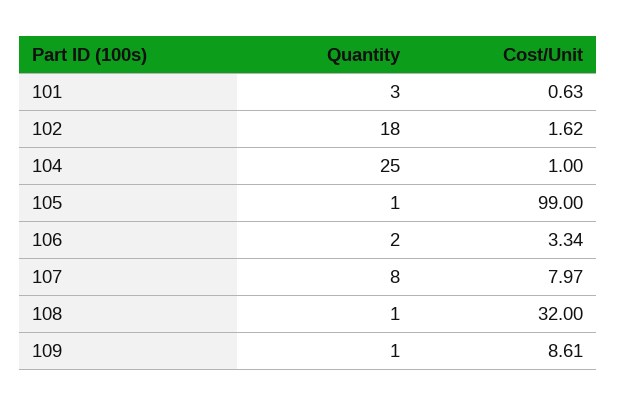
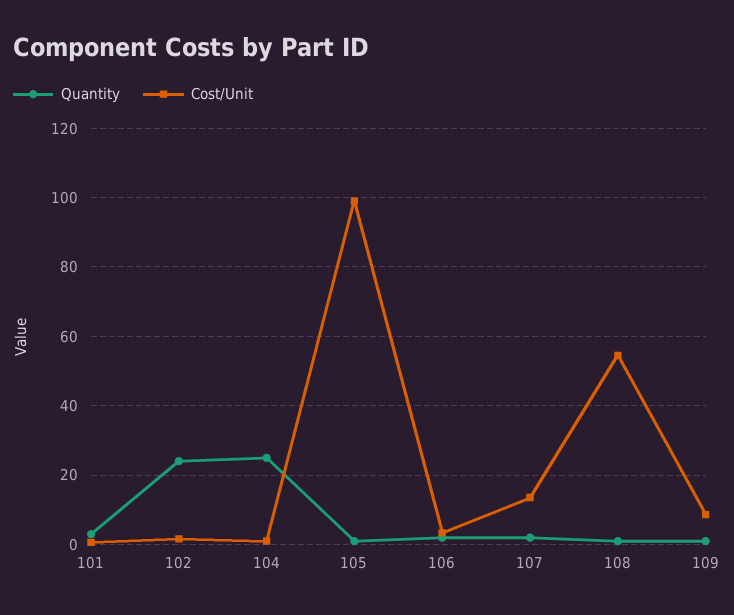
  {
    "Quantity": {
      "101": 3,
-     "102": 18,
+     "102": 24,
      "104": 25,
      "105": 1,
      "106": 2,
-     "107": 8,
+     "107": 2,
      "108": 1,
      "109": 1
    },
    "Cost/Unit": {
      "101": 0.63,
      "102": 1.62,
      "104": 1,
      "105": 99,
      "106": 3.34,
-     "107": 7.97,
+     "107": 14,
-     "108": 32,
+     "108": 54,
      "109": 8.61
    }
  }

